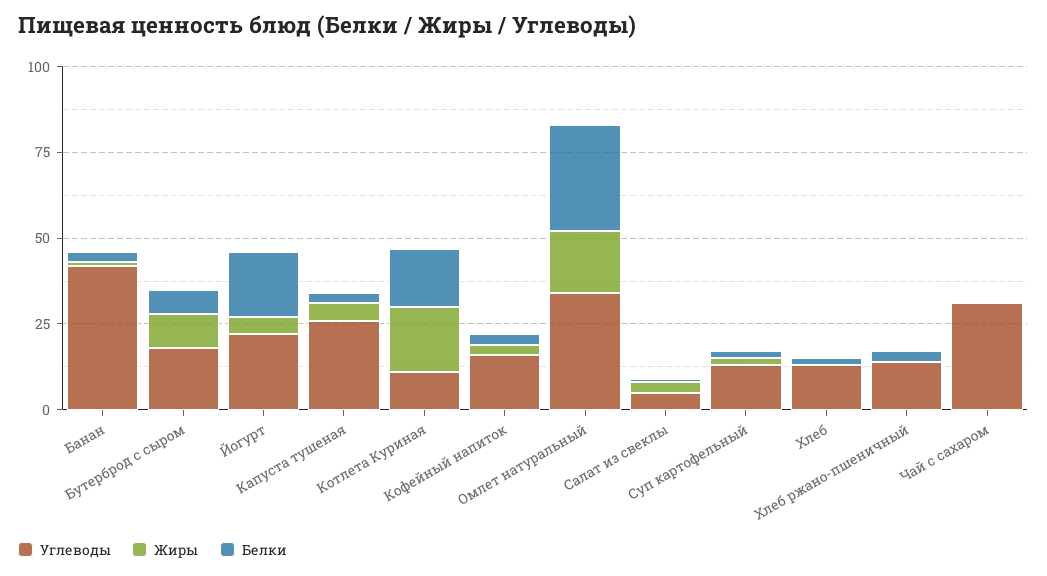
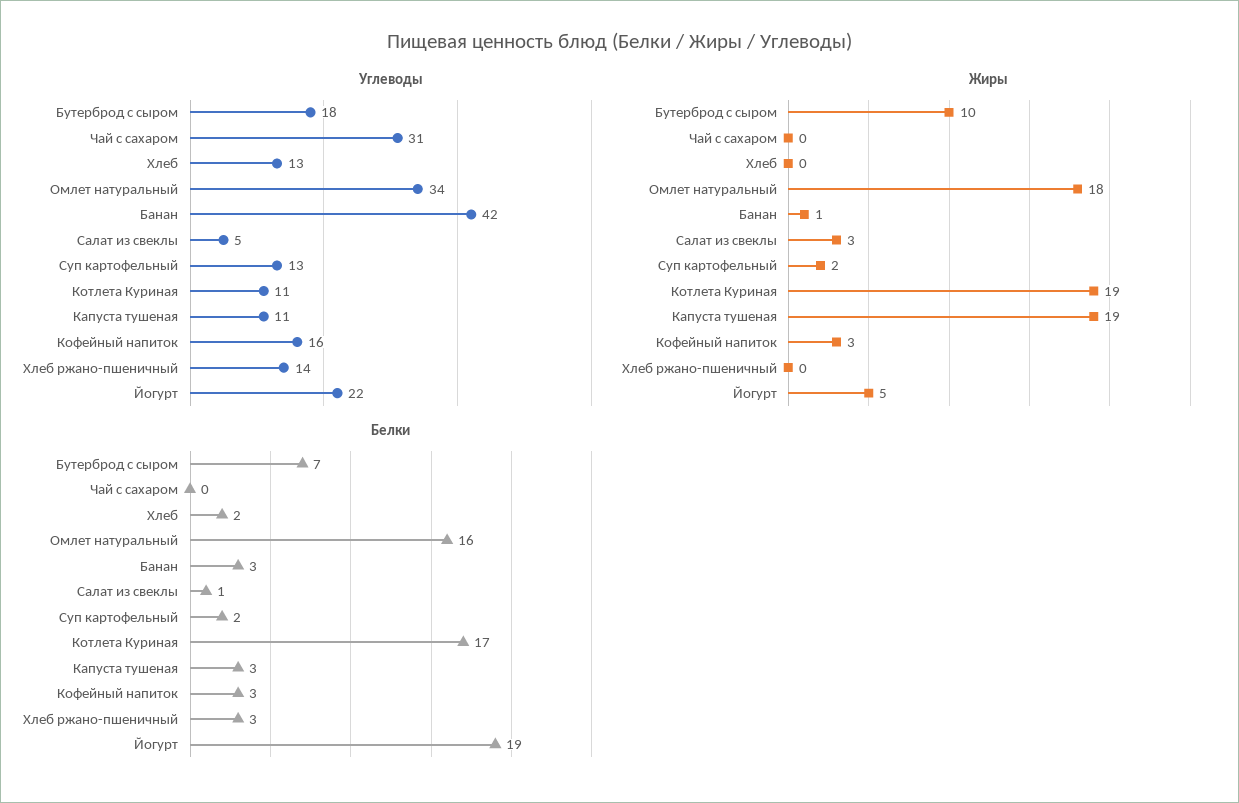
  {
    "Углеводы": {
      "Банан": 42,
      "Бутерброд с сыром": 18,
      "Йогурт": 22,
-     "Капуста тушеная": 25,
+     "Капуста тушеная": 11,
      "Котлета Куриная": 11,
      "Кофейный напиток": 16,
      "Омлет натуральный": 34,
      "Салат из свеклы": 5,
      "Суп картофельный": 13,
      "Хлеб": 13,
      "Хлеб ржано-пшеничный": 14,
      "Чай с сахаром": 31
    },
    "Жиры": {
      "Банан": 1,
      "Бутерброд с сыром": 10,
      "Йогурт": 5,
-     "Капуста тушеная": 5,
+     "Капуста тушеная": 19,
      "Котлета Куриная": 19,
      "Кофейный напиток": 3,
      "Омлет натуральный": 18,
      "Салат из свеклы": 3,
      "Суп картофельный": 2,
      "Хлеб": 0,
      "Хлеб ржано-пшеничный": 0,
      "Чай с сахаром": 0
    },
    "Белки": {
      "Банан": 3,
      "Бутерброд с сыром": 7,
      "Йогурт": 19,
      "Капуста тушеная": 3,
      "Котлета Куриная": 17,
      "Кофейный напиток": 3,
-     "Омлет натуральный": 30,
+     "Омлет натуральный": 16,
      "Салат из свеклы": 1,
      "Суп картофельный": 2,
      "Хлеб": 2,
      "Хлеб ржано-пшеничный": 3,
      "Чай с сахаром": 0
    }
  }

